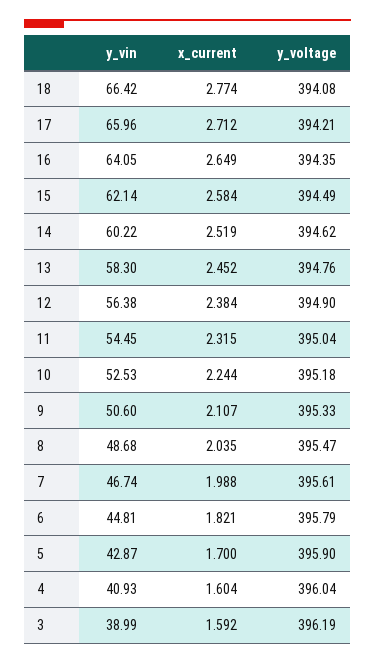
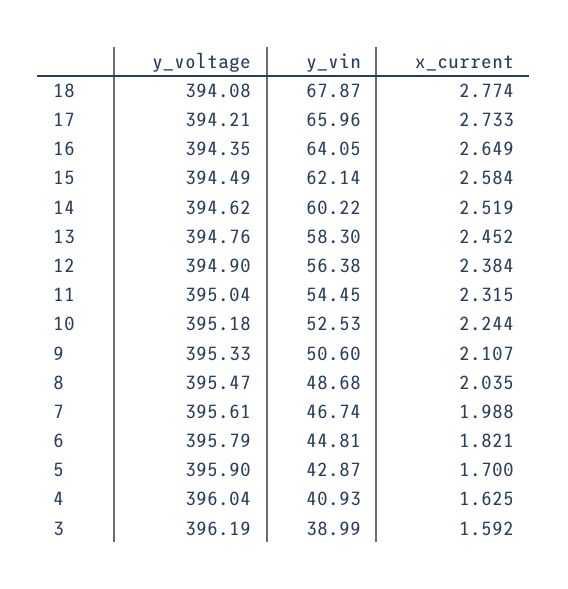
  {
    "y_vin": {
-     "18": 66.42,
+     "18": 67.87,
      "17": 65.96,
      "16": 64.05,
      "15": 62.14,
      "14": 60.22,
      "13": 58.3,
      "12": 56.38,
      "11": 54.45,
      "10": 52.53,
      "9": 50.6,
      "8": 48.68,
      "7": 46.74,
      "6": 44.81,
      "5": 42.87,
      "4": 40.93,
      "3": 38.99
    },
    "x_current": {
      "18": 2.774,
-     "17": 2.712,
+     "17": 2.733,
      "16": 2.649,
      "15": 2.584,
      "14": 2.519,
      "13": 2.452,
      "12": 2.384,
      "11": 2.315,
      "10": 2.244,
      "9": 2.107,
      "8": 2.035,
      "7": 1.988,
      "6": 1.821,
      "5": 1.7,
-     "4": 1.604,
+     "4": 1.625,
      "3": 1.592
    },
    "y_voltage": {
      "18": 394.08,
      "17": 394.21,
      "16": 394.35,
      "15": 394.49,
      "14": 394.62,
      "13": 394.76,
      "12": 394.9,
      "11": 395.04,
      "10": 395.18,
      "9": 395.33,
      "8": 395.47,
      "7": 395.61,
      "6": 395.79,
      "5": 395.9,
      "4": 396.04,
      "3": 396.19
    }
  }

